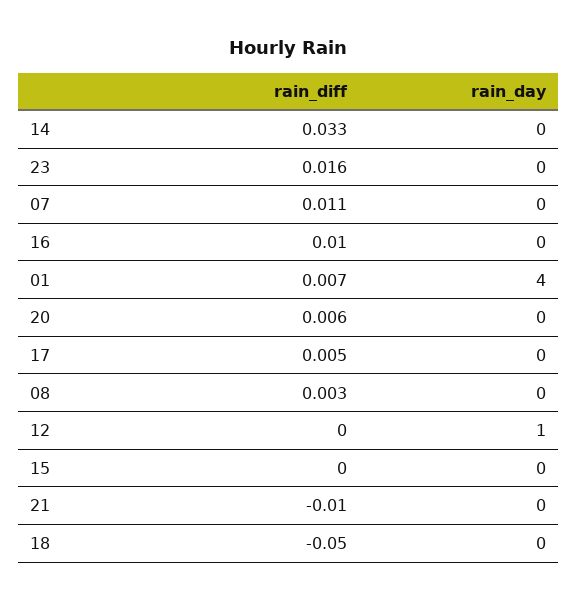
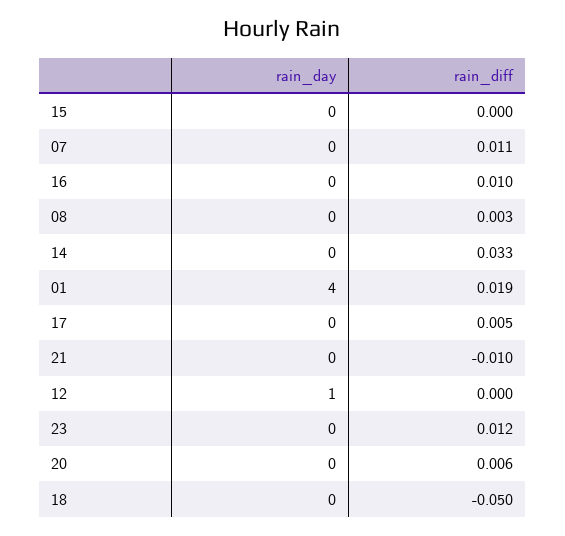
  {
    "rain_diff": {
      "14": 0.033,
-     "23": 0.016,
+     "23": 0.012,
      "07": 0.011,
      "16": 0.01,
-     "01": 0.007,
+     "01": 0.019,
      "20": 0.006,
      "17": 0.005,
      "08": 0.003,
      "12": 0,
      "15": 0,
      "21": -0.01,
      "18": -0.05
    },
    "rain_day": {
      "14": 0,
      "23": 0,
      "07": 0,
      "16": 0,
      "01": 4,
      "20": 0,
      "17": 0,
      "08": 0,
      "12": 1,
      "15": 0,
      "21": 0,
      "18": 0
    }
  }

